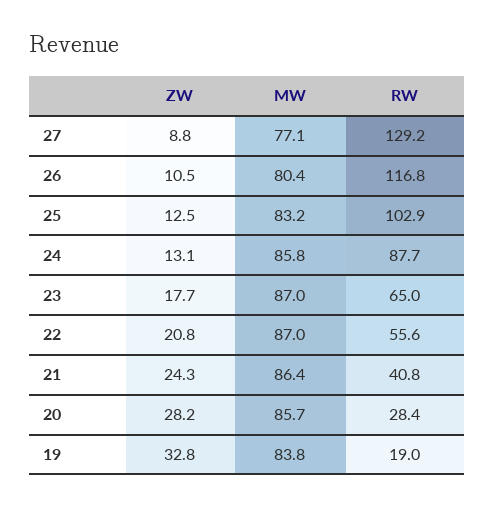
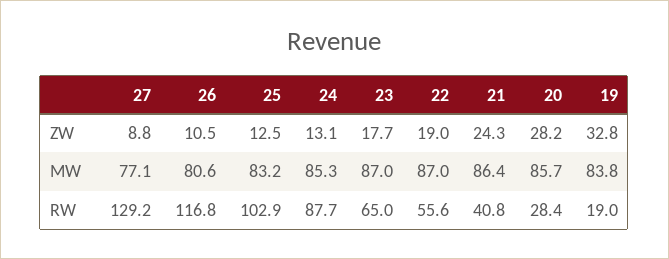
  {
    "ZW": {
      "27": 8.8,
      "26": 10.5,
      "25": 12.5,
      "24": 13.1,
      "23": 17.7,
-     "22": 20.8,
+     "22": 19,
      "21": 24.3,
      "20": 28.2,
      "19": 32.8
    },
    "MW": {
      "27": 77.1,
-     "26": 80.4,
+     "26": 80.6,
      "25": 83.2,
-     "24": 85.8,
+     "24": 85.3,
      "23": 87,
      "22": 87,
      "21": 86.4,
      "20": 85.7,
      "19": 83.8
    },
    "RW": {
      "27": 129.2,
      "26": 116.8,
      "25": 102.9,
      "24": 87.7,
      "23": 65,
      "22": 55.6,
      "21": 40.8,
      "20": 28.4,
      "19": 19
    }
  }

